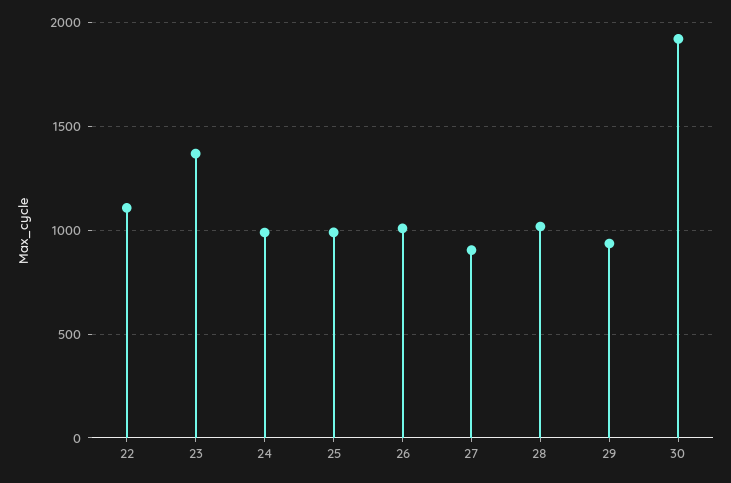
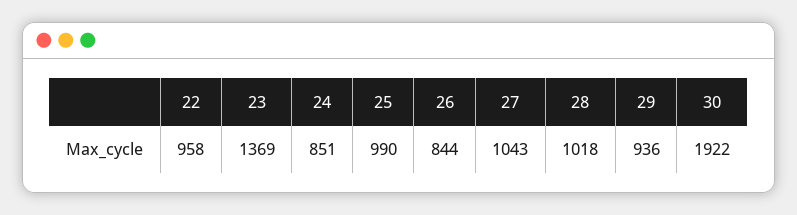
  {
-   "22": 1100,
+   "22": 958,
    "23": 1369,
-   "24": 1000,
+   "24": 851,
    "25": 990,
-   "26": 1000,
+   "26": 844,
-   "27": 900,
+   "27": 1043,
    "28": 1018,
    "29": 936,
    "30": 1922
  }

